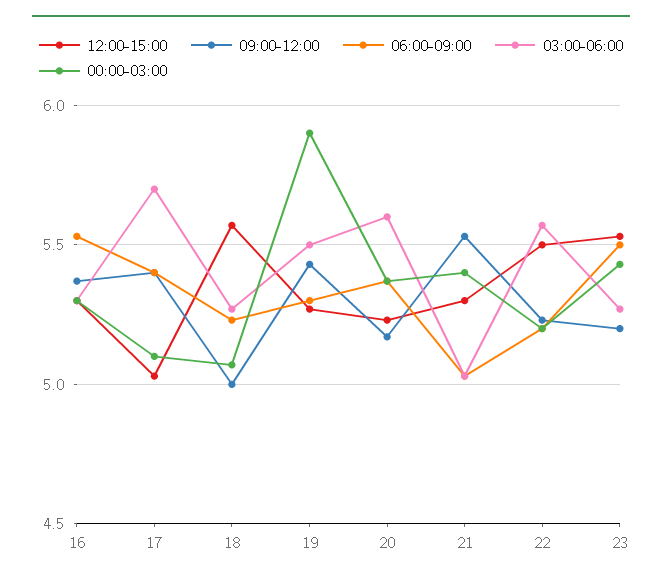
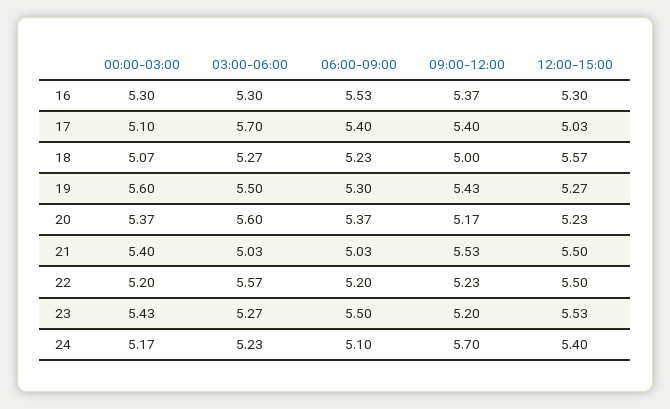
  {
    "12:00-15:00": {
      "16": 5.3,
      "17": 5.03,
      "18": 5.57,
      "19": 5.27,
      "20": 5.23,
-     "21": 5.3,
+     "21": 5.5,
      "22": 5.5,
-     "23": 5.53
+     "23": 5.53,
+     "24": 5.4
    },
    "09:00-12:00": {
      "16": 5.37,
      "17": 5.4,
      "18": 5,
      "19": 5.43,
      "20": 5.17,
      "21": 5.53,
      "22": 5.23,
-     "23": 5.2
+     "23": 5.2,
+     "24": 5.7
    },
    "06:00-09:00": {
      "16": 5.53,
      "17": 5.4,
      "18": 5.23,
      "19": 5.3,
      "20": 5.37,
      "21": 5.03,
      "22": 5.2,
-     "23": 5.5
+     "23": 5.5,
+     "24": 5.1
    },
    "03:00-06:00": {
      "16": 5.3,
      "17": 5.7,
      "18": 5.27,
      "19": 5.5,
      "20": 5.6,
      "21": 5.03,
      "22": 5.57,
-     "23": 5.27
+     "23": 5.27,
+     "24": 5.23
    },
    "00:00-03:00": {
      "16": 5.3,
      "17": 5.1,
      "18": 5.07,
-     "19": 5.9,
+     "19": 5.6,
      "20": 5.37,
      "21": 5.4,
      "22": 5.2,
-     "23": 5.43
+     "23": 5.43,
+     "24": 5.17
    }
  }

